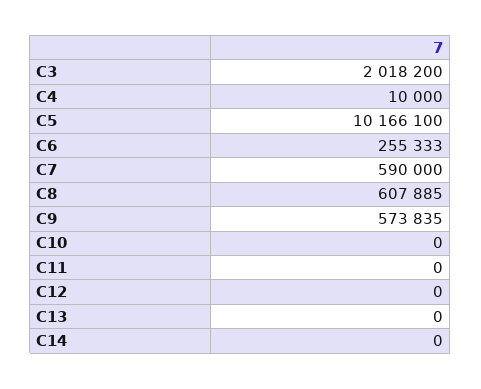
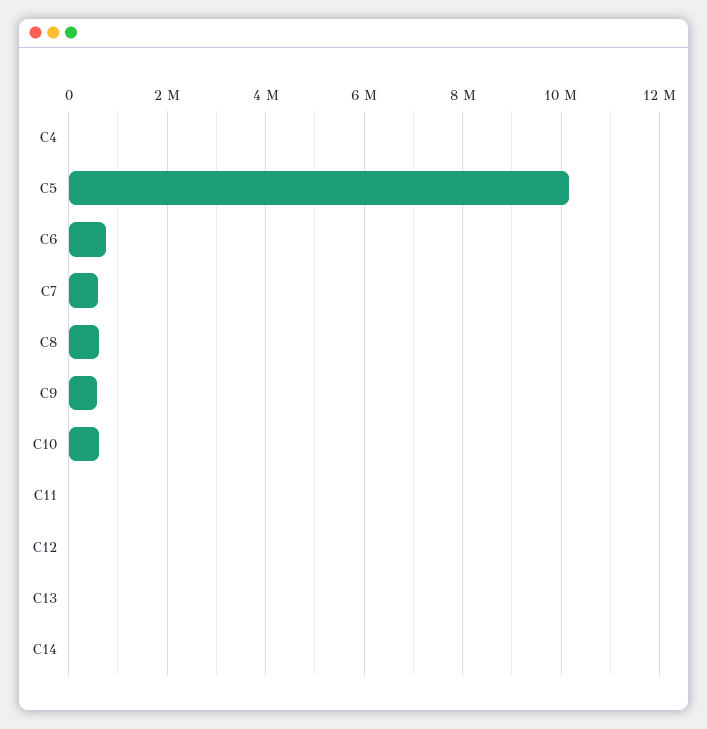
  {
-   "C3": 2018200,
    "C4": 10000,
    "C5": 10166100,
-   "C6": 255333,
+   "C6": 800000,
    "C7": 590000,
    "C8": 607885,
    "C9": 573835,
-   "C10": 0,
+   "C10": 600000,
    "C11": 0,
    "C12": 0,
    "C13": 0,
    "C14": 0
  }

